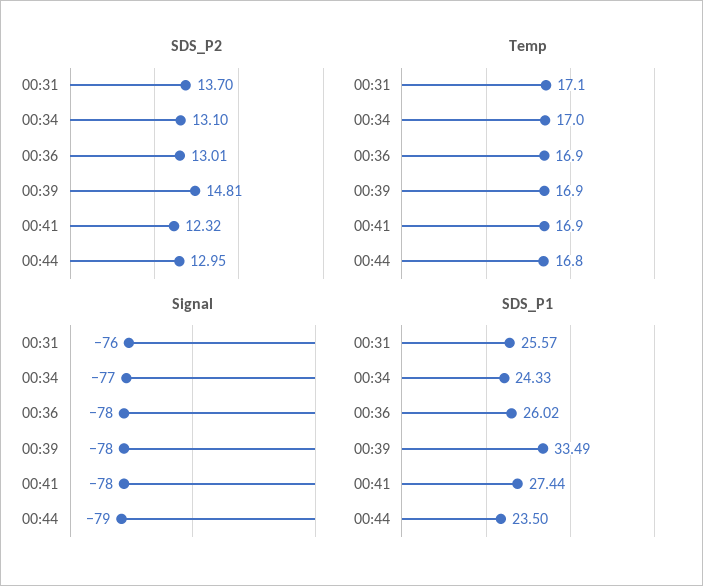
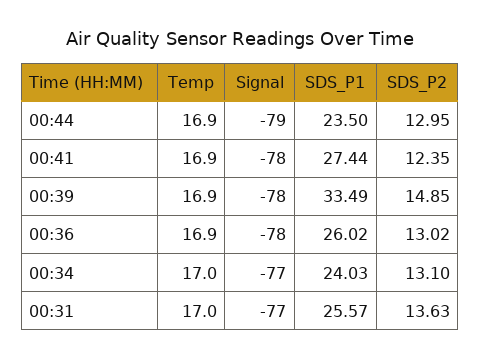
  {
    "SDS_P2": {
-     "00:31": 13.7,
+     "00:31": 13.63,
      "00:34": 13.1,
-     "00:36": 13.01,
+     "00:36": 13.02,
-     "00:39": 14.81,
+     "00:39": 14.85,
-     "00:41": 12.32,
+     "00:41": 12.35,
      "00:44": 12.95
    },
    "Temp": {
-     "00:31": 17.1,
+     "00:31": 17,
      "00:34": 17,
      "00:36": 16.9,
      "00:39": 16.9,
      "00:41": 16.9,
-     "00:44": 16.8
+     "00:44": 16.9
    },
    "Signal": {
-     "00:31": -76,
+     "00:31": -77,
      "00:34": -77,
      "00:36": -78,
      "00:39": -78,
      "00:41": -78,
      "00:44": -79
    },
    "SDS_P1": {
      "00:31": 25.57,
-     "00:34": 24.33,
+     "00:34": 24.03,
      "00:36": 26.02,
      "00:39": 33.49,
      "00:41": 27.44,
      "00:44": 23.5
    }
  }

